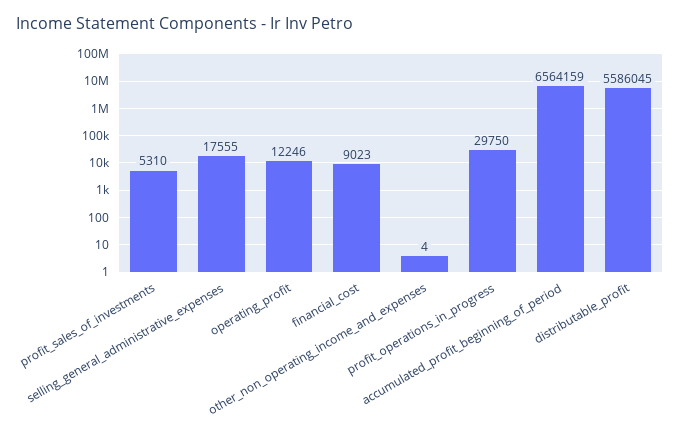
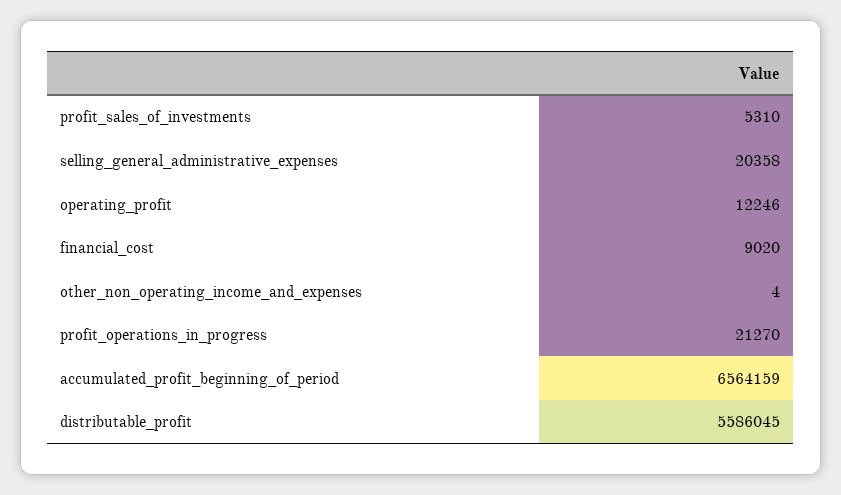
  {
    "profit_sales_of_investments": 5310,
-   "selling_general_administrative_expenses": 17555,
+   "selling_general_administrative_expenses": 20358,
    "operating_profit": 12246,
-   "financial_cost": 9023,
+   "financial_cost": 9020,
    "other_non_operating_income_and_expenses": 4,
-   "profit_operations_in_progress": 29750,
+   "profit_operations_in_progress": 21270,
    "accumulated_profit_beginning_of_period": 6564159,
    "distributable_profit": 5586045
  }

